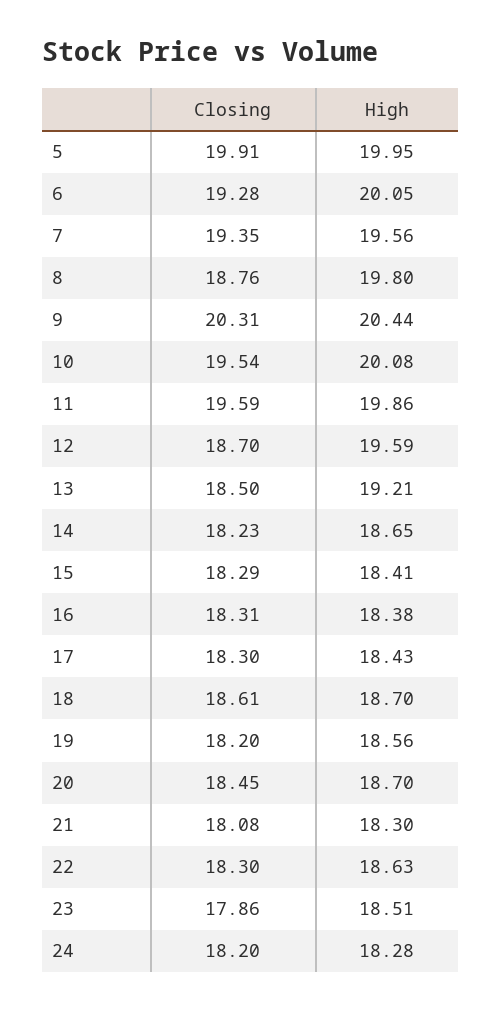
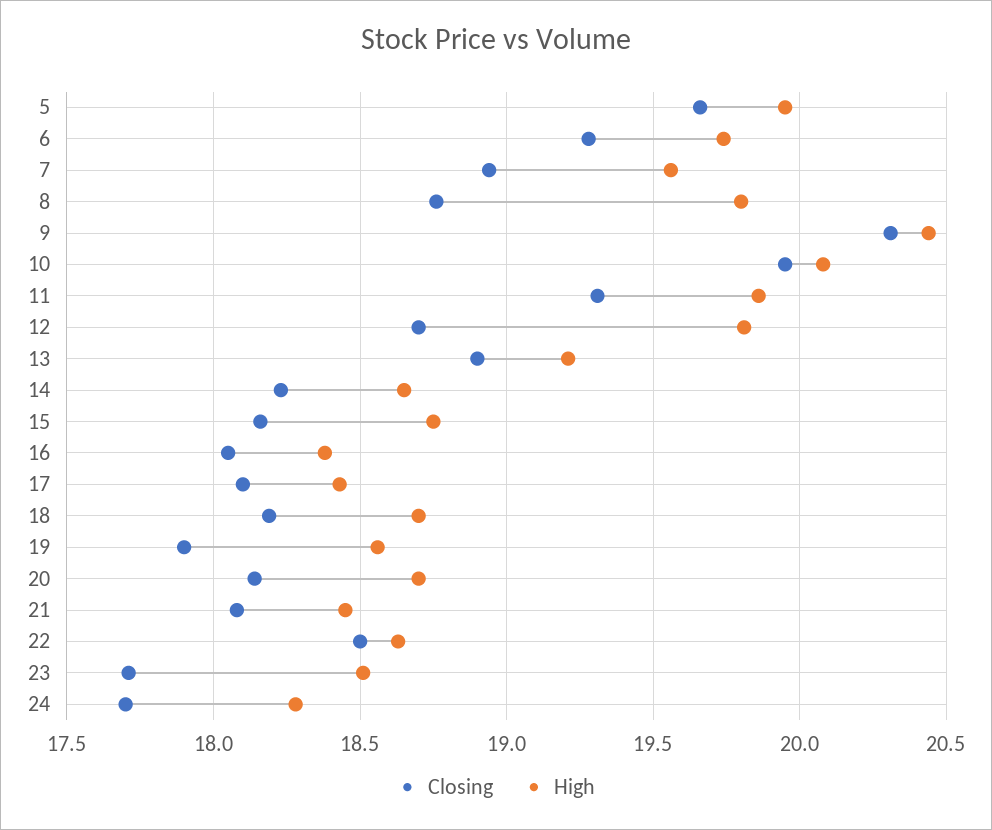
  {
    "Closing": {
-     "5": 19.91,
+     "5": 19.65,
      "6": 19.28,
-     "7": 19.35,
+     "7": 18.95,
      "8": 18.76,
      "9": 20.31,
-     "10": 19.54,
+     "10": 19.95,
-     "11": 19.59,
+     "11": 19.3,
      "12": 18.7,
-     "13": 18.5,
+     "13": 18.9,
      "14": 18.23,
-     "15": 18.29,
+     "15": 18.15,
-     "16": 18.31,
+     "16": 18.05,
-     "17": 18.3,
+     "17": 18.1,
-     "18": 18.61,
+     "18": 18.2,
-     "19": 18.2,
+     "19": 17.9,
-     "20": 18.45,
+     "20": 18.15,
      "21": 18.08,
-     "22": 18.3,
+     "22": 18.5,
-     "23": 17.86,
+     "23": 17.7,
-     "24": 18.2
+     "24": 17.7
    },
    "High": {
      "5": 19.95,
-     "6": 20.05,
+     "6": 19.75,
      "7": 19.56,
      "8": 19.8,
      "9": 20.44,
      "10": 20.08,
      "11": 19.86,
-     "12": 19.59,
+     "12": 19.8,
      "13": 19.21,
      "14": 18.65,
-     "15": 18.41,
+     "15": 18.75,
      "16": 18.38,
      "17": 18.43,
      "18": 18.7,
      "19": 18.56,
      "20": 18.7,
-     "21": 18.3,
+     "21": 18.45,
      "22": 18.63,
      "23": 18.51,
      "24": 18.28
    }
  }

